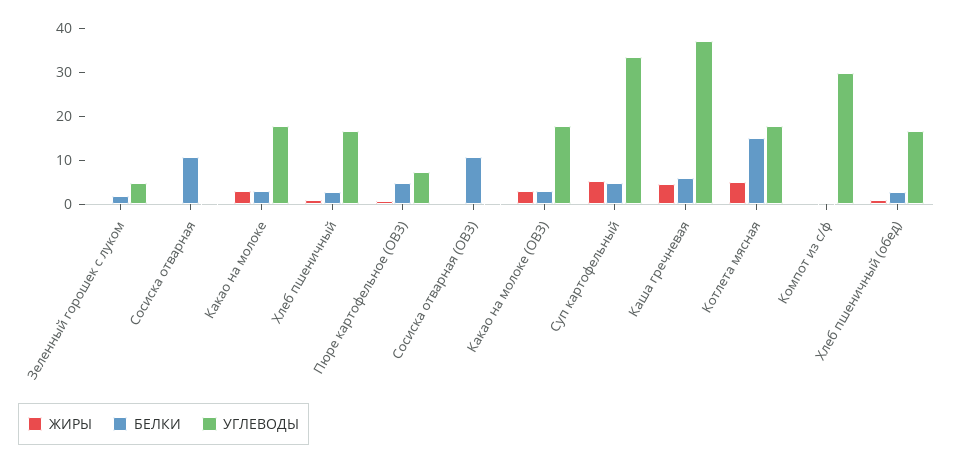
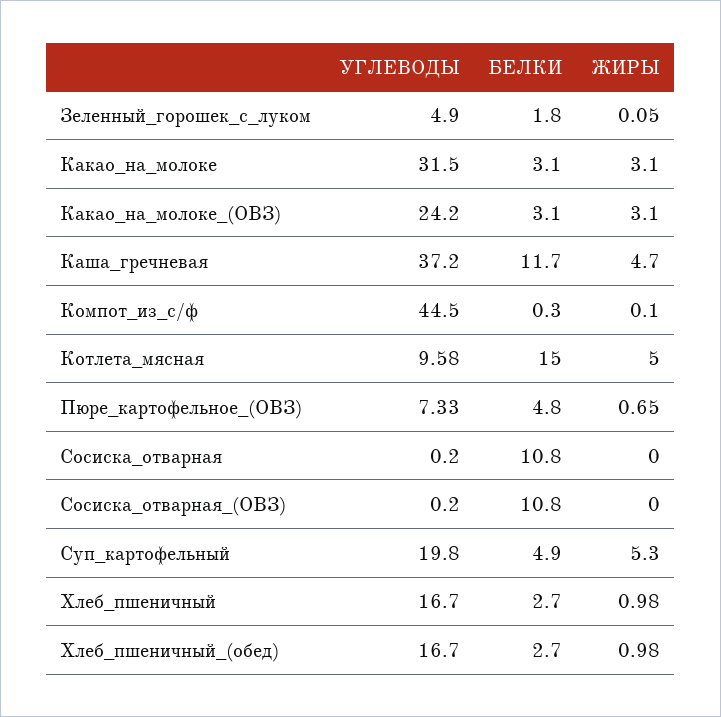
  {
    "ЖИРЫ": {
      "Зеленный горошек с луком": 0.05,
      "Сосиска отварная": 0,
      "Какао на молоке": 3.1,
      "Хлеб пшеничный": 0.98,
      "Пюре картофельное (ОВЗ)": 0.65,
      "Сосиска отварная (ОВЗ)": 0,
      "Какао на молоке (ОВЗ)": 3.1,
      "Суп картофельный": 5.3,
      "Каша гречневая": 4.7,
      "Котлета мясная": 5,
      "Компот из с/ф": 0.1,
      "Хлеб пшеничный (обед)": 0.98
    },
    "БЕЛКИ": {
      "Зеленный горошек с луком": 1.8,
      "Сосиска отварная": 10.8,
      "Какао на молоке": 3.1,
      "Хлеб пшеничный": 2.7,
      "Пюре картофельное (ОВЗ)": 4.8,
      "Сосиска отварная (ОВЗ)": 10.8,
      "Какао на молоке (ОВЗ)": 3.1,
      "Суп картофельный": 4.9,
-     "Каша гречневая": 6,
+     "Каша гречневая": 11.7,
      "Котлета мясная": 15,
      "Компот из с/ф": 0.3,
      "Хлеб пшеничный (обед)": 2.7
    },
    "УГЛЕВОДЫ": {
      "Зеленный горошек с луком": 4.9,
      "Сосиска отварная": 0.2,
-     "Какао на молоке": 18,
+     "Какао на молоке": 31.5,
      "Хлеб пшеничный": 16.7,
      "Пюре картофельное (ОВЗ)": 7.33,
      "Сосиска отварная (ОВЗ)": 0.2,
-     "Какао на молоке (ОВЗ)": 18,
+     "Какао на молоке (ОВЗ)": 24.2,
-     "Суп картофельный": 34,
+     "Суп картофельный": 19.8,
      "Каша гречневая": 37.2,
-     "Котлета мясная": 18,
+     "Котлета мясная": 9.58,
-     "Компот из с/ф": 30,
+     "Компот из с/ф": 44.5,
      "Хлеб пшеничный (обед)": 16.7
    }
  }

